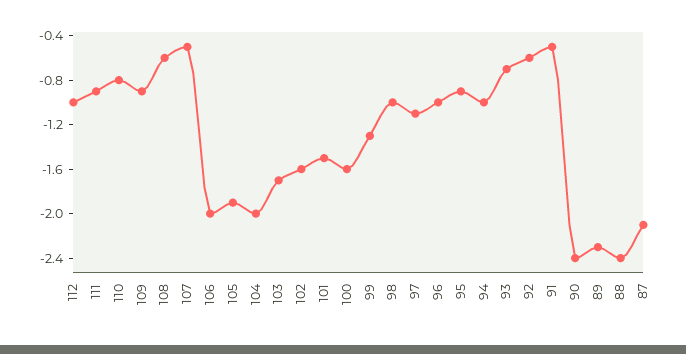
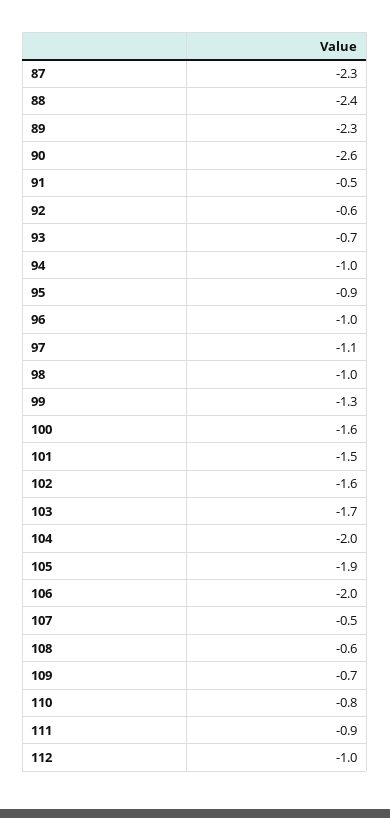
  {
    "112": -1,
    "111": -0.9,
    "110": -0.8,
-   "109": -0.9,
+   "109": -0.7,
    "108": -0.6,
    "107": -0.5,
    "106": -2,
    "105": -1.9,
    "104": -2,
    "103": -1.7,
    "102": -1.6,
    "101": -1.5,
    "100": -1.6,
    "99": -1.3,
    "98": -1,
    "97": -1.1,
    "96": -1,
    "95": -0.9,
    "94": -1,
    "93": -0.7,
    "92": -0.6,
    "91": -0.5,
-   "90": -2.4,
+   "90": -2.6,
    "89": -2.3,
    "88": -2.4,
-   "87": -2.1
+   "87": -2.3
  }

